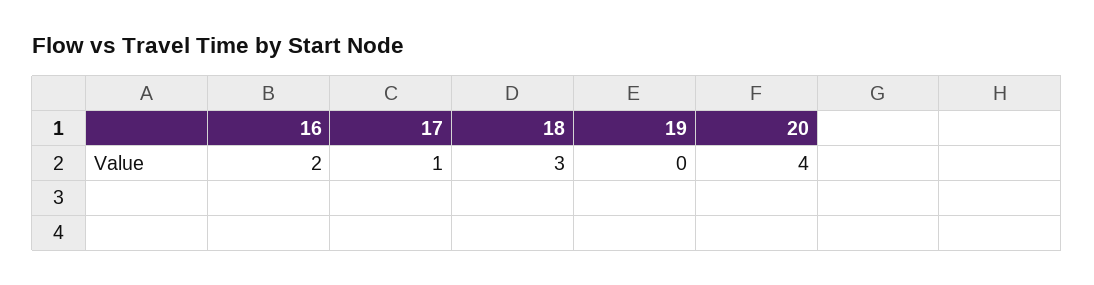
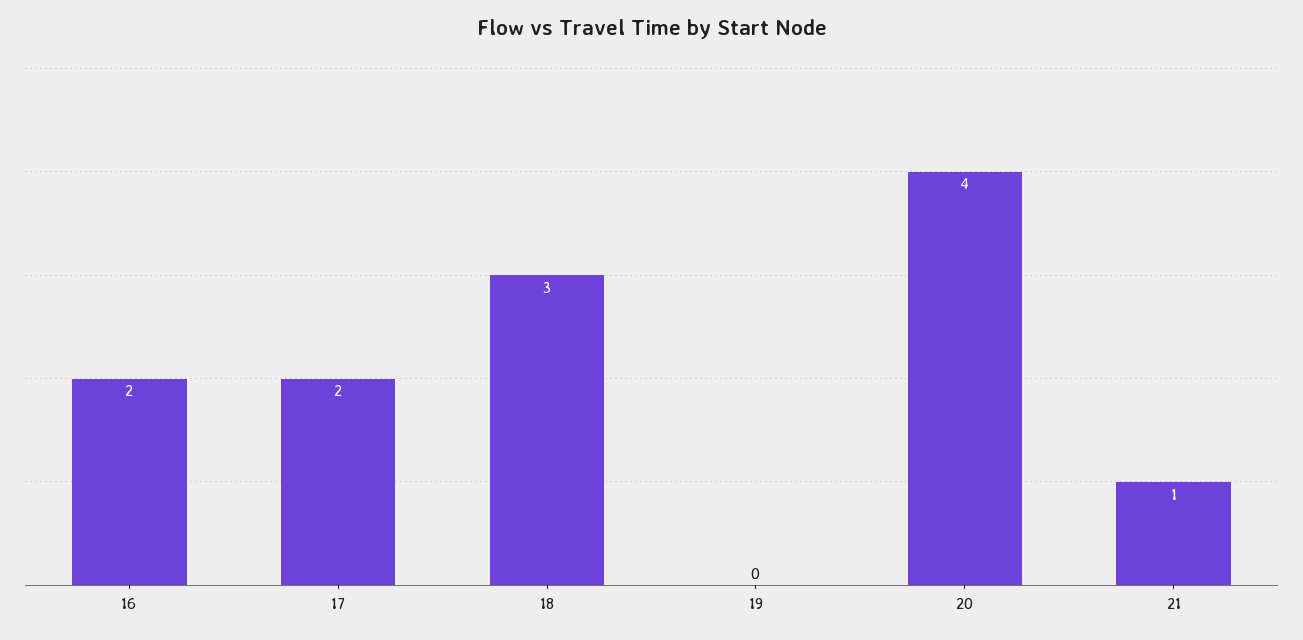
  {
    "16": 2,
-   "17": 1,
+   "17": 2,
    "18": 3,
    "19": 0,
-   "20": 4
+   "20": 4,
+   "21": 1
  }

